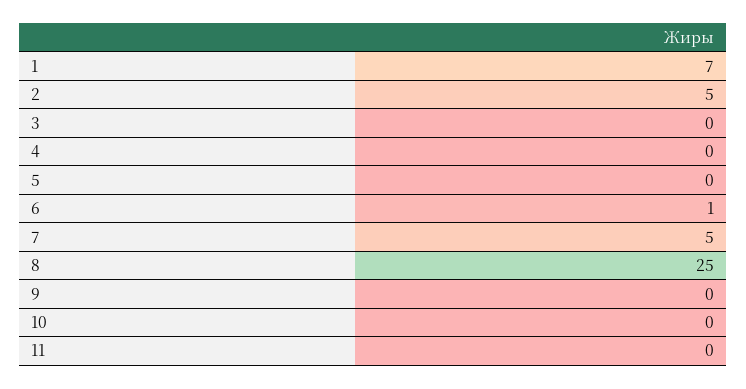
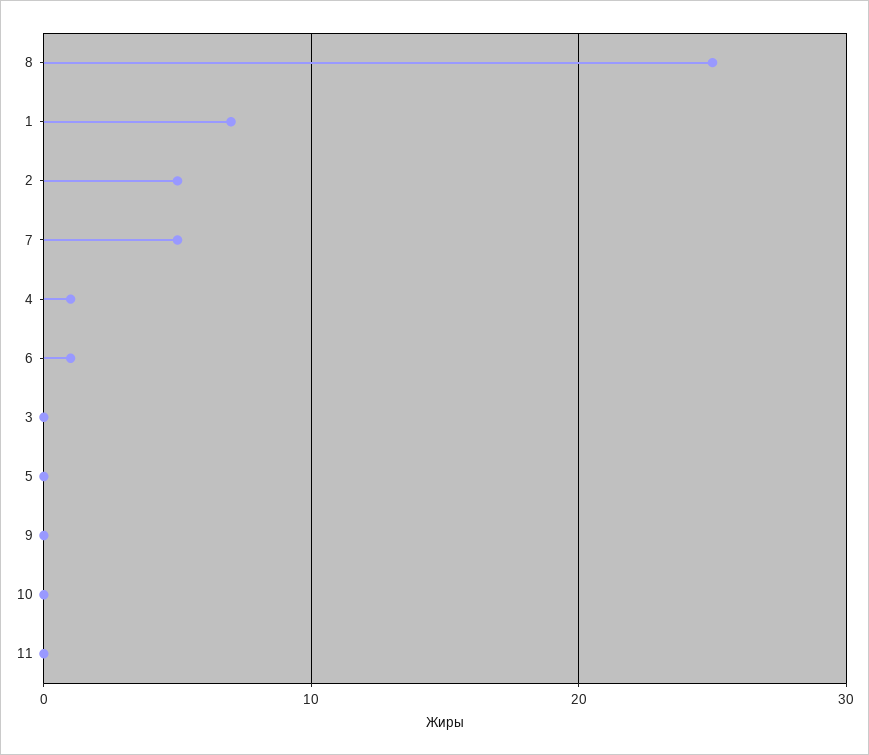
  {
    "1": 7,
    "2": 5,
    "3": 0,
-   "4": 0,
+   "4": 1,
    "5": 0,
    "6": 1,
    "7": 5,
    "8": 25,
    "9": 0,
    "10": 0,
    "11": 0
  }

